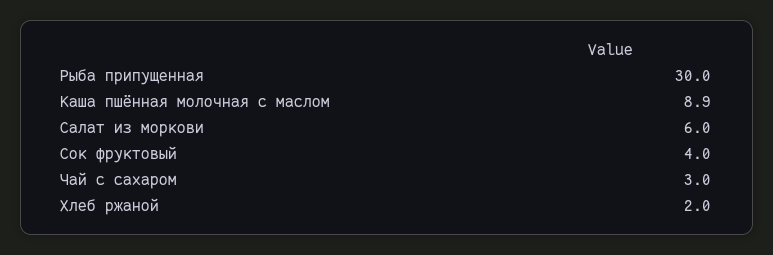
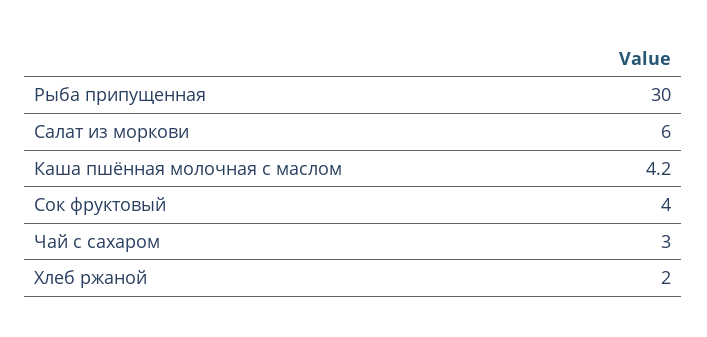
  {
    "Рыба припущенная": 30,
-   "Каша пшённая молочная с маслом": 8.9,
+   "Каша пшённая молочная с маслом": 4.2,
    "Салат из моркови": 6,
    "Сок фруктовый": 4,
    "Чай с сахаром": 3,
    "Хлеб ржаной": 2
  }

